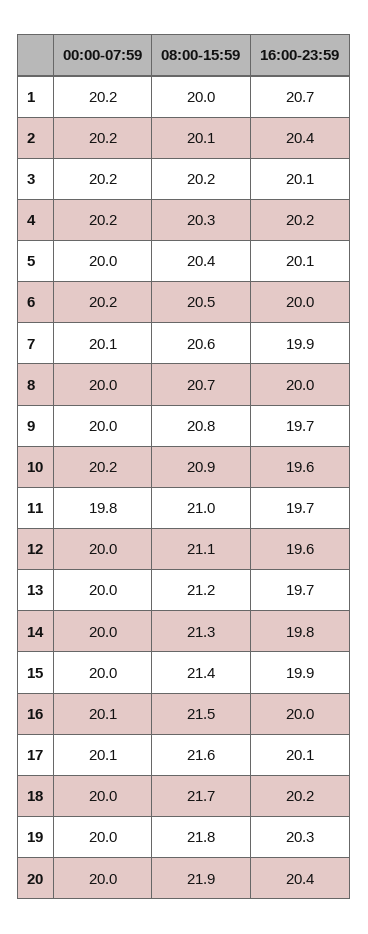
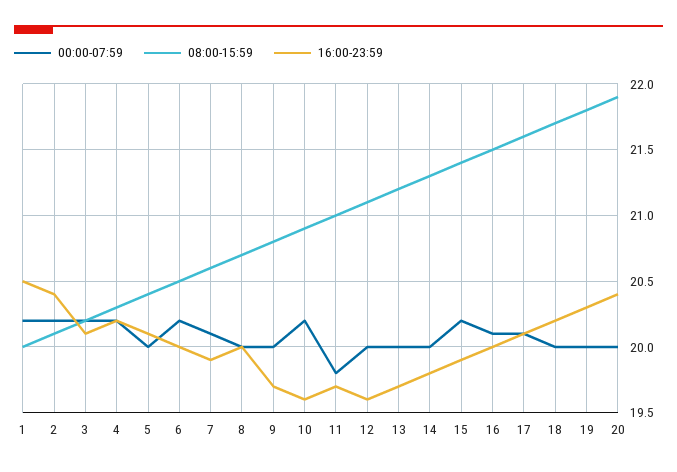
  {
    "00:00-07:59": {
      "1": 20.2,
      "2": 20.2,
      "3": 20.2,
      "4": 20.2,
      "5": 20,
      "6": 20.2,
      "7": 20.1,
      "8": 20,
      "9": 20,
      "10": 20.2,
      "11": 19.8,
      "12": 20,
      "13": 20,
      "14": 20,
-     "15": 20,
+     "15": 20.2,
      "16": 20.1,
      "17": 20.1,
      "18": 20,
      "19": 20,
      "20": 20
    },
    "08:00-15:59": {
      "1": 20,
      "2": 20.1,
      "3": 20.2,
      "4": 20.3,
      "5": 20.4,
      "6": 20.5,
      "7": 20.6,
      "8": 20.7,
      "9": 20.8,
      "10": 20.9,
      "11": 21,
      "12": 21.1,
      "13": 21.2,
      "14": 21.3,
      "15": 21.4,
      "16": 21.5,
      "17": 21.6,
      "18": 21.7,
      "19": 21.8,
      "20": 21.9
    },
    "16:00-23:59": {
-     "1": 20.7,
+     "1": 20.5,
      "2": 20.4,
      "3": 20.1,
      "4": 20.2,
      "5": 20.1,
      "6": 20,
      "7": 19.9,
      "8": 20,
      "9": 19.7,
      "10": 19.6,
      "11": 19.7,
      "12": 19.6,
      "13": 19.7,
      "14": 19.8,
      "15": 19.9,
      "16": 20,
      "17": 20.1,
      "18": 20.2,
      "19": 20.3,
      "20": 20.4
    }
  }

